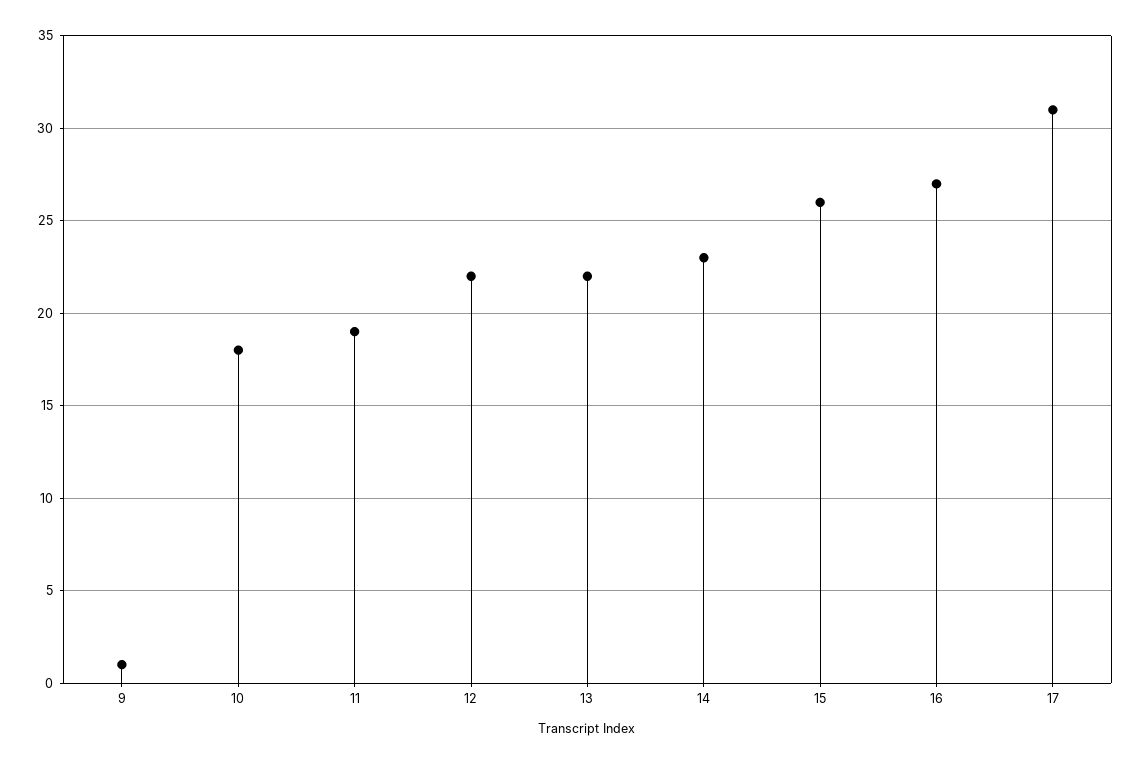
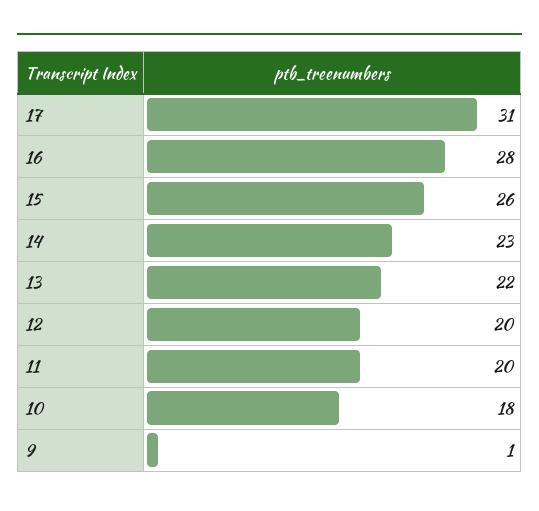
  {
    "9": 1,
    "10": 18,
-   "11": 19,
+   "11": 20,
-   "12": 22,
+   "12": 20,
    "13": 22,
    "14": 23,
    "15": 26,
-   "16": 27,
+   "16": 28,
    "17": 31
  }

